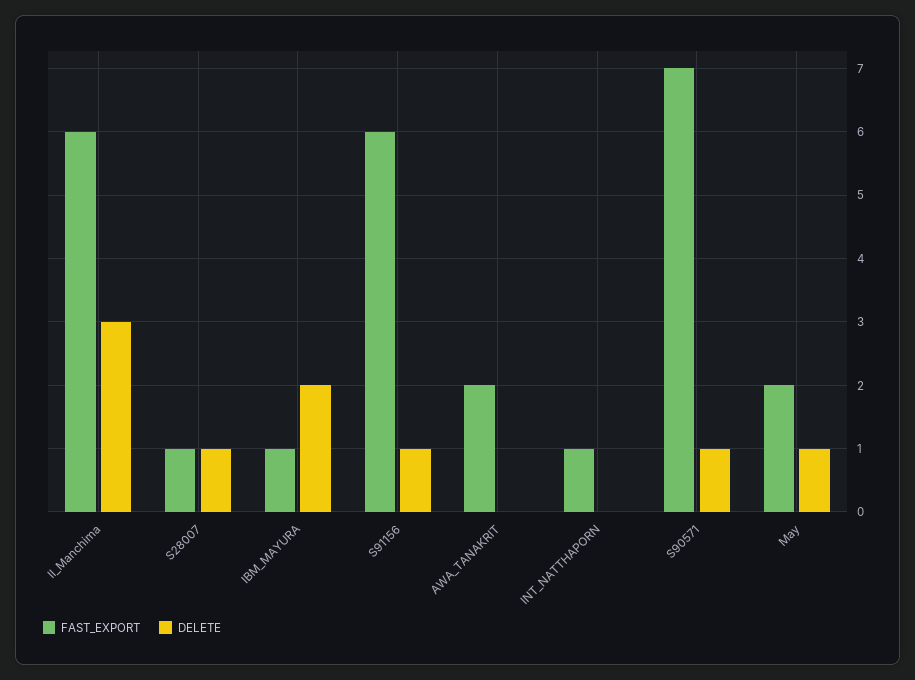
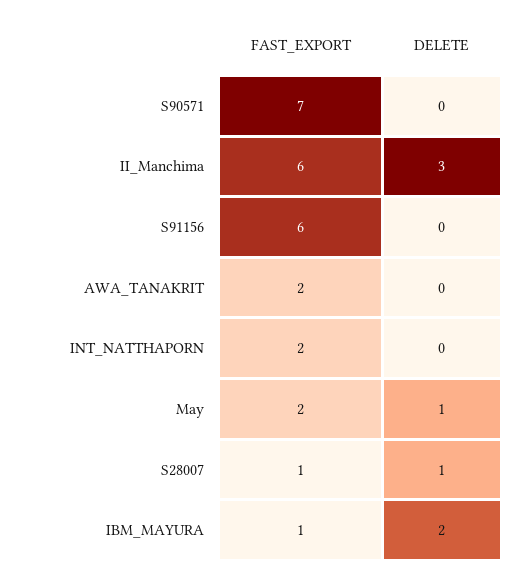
  {
    "FAST_EXPORT": {
      "II_Manchima": 6,
      "S28007": 1,
      "IBM_MAYURA": 1,
      "S91156": 6,
      "AWA_TANAKRIT": 2,
-     "INT_NATTHAPORN": 1,
+     "INT_NATTHAPORN": 2,
      "S90571": 7,
      "May": 2
    },
    "DELETE": {
      "II_Manchima": 3,
      "S28007": 1,
      "IBM_MAYURA": 2,
-     "S91156": 1,
+     "S91156": 0,
      "AWA_TANAKRIT": 0,
      "INT_NATTHAPORN": 0,
-     "S90571": 1,
+     "S90571": 0,
      "May": 1
    }
  }

